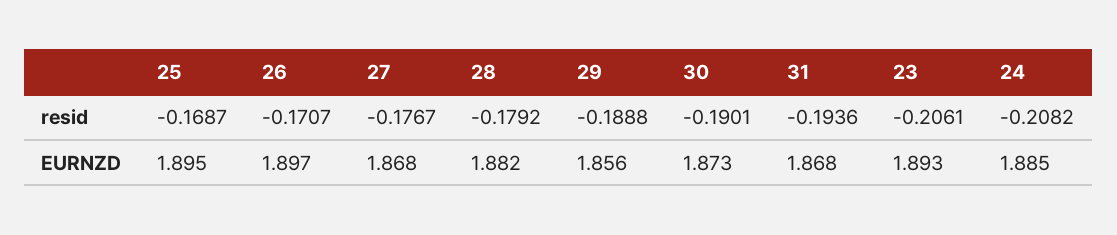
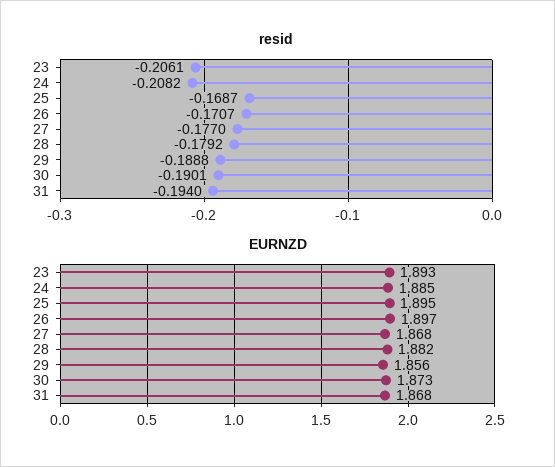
  {
    "resid": {
      "25": -0.1687,
      "26": -0.1707,
-     "27": -0.1767,
+     "27": -0.177,
      "28": -0.1792,
      "29": -0.1888,
      "30": -0.1901,
-     "31": -0.1936,
+     "31": -0.194,
      "23": -0.2061,
      "24": -0.2082
    },
    "EURNZD": {
      "25": 1.895,
      "26": 1.897,
      "27": 1.868,
      "28": 1.882,
      "29": 1.856,
      "30": 1.873,
      "31": 1.868,
      "23": 1.893,
      "24": 1.885
    }
  }

